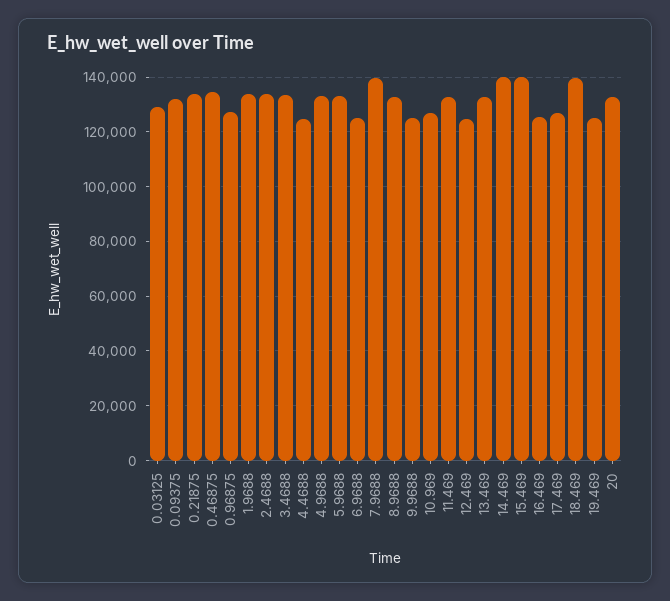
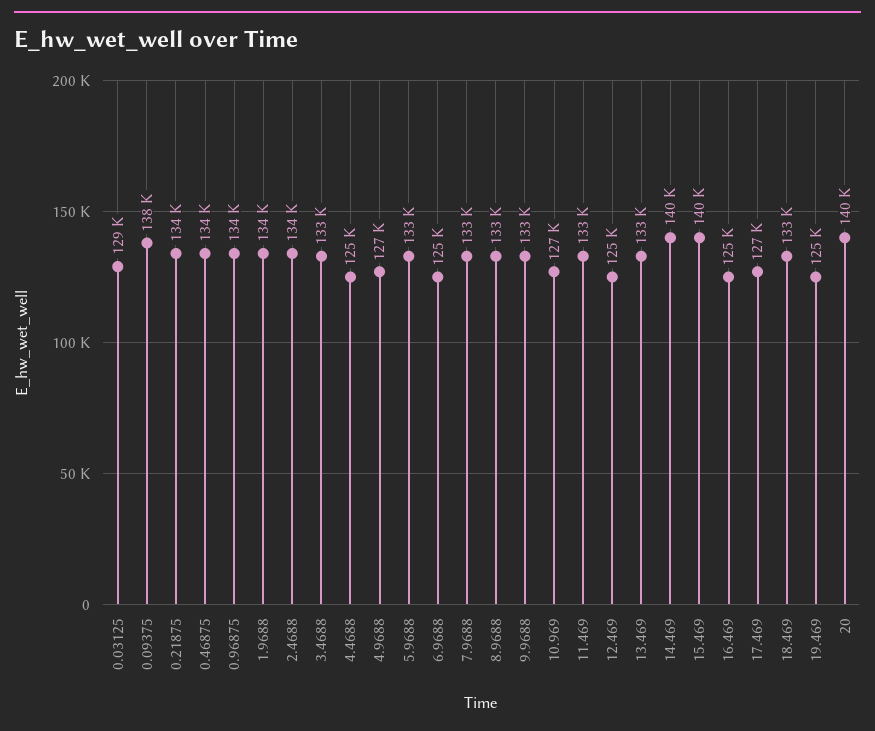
  {
    "0.03125": 129000,
-   "0.09375": 132500,
+   "0.09375": 138000,
    "0.21875": 134000,
    "0.46875": 134000,
-   "0.96875": 127500,
+   "0.96875": 134000,
    "1.9688": 134000,
    "2.4688": 134000,
    "3.4688": 133000,
    "4.4688": 125000,
-   "4.9688": 132500,
+   "4.9688": 127000,
    "5.9688": 133000,
    "6.9688": 125000,
-   "7.9688": 140000,
+   "7.9688": 133000,
    "8.9688": 133000,
-   "9.9688": 125000,
+   "9.9688": 133000,
    "10.969": 127000,
    "11.469": 133000,
    "12.469": 125000,
    "13.469": 133000,
    "14.469": 140000,
    "15.469": 140000,
    "16.469": 125000,
    "17.469": 127000,
-   "18.469": 140000,
+   "18.469": 133000,
    "19.469": 125000,
-   "20": 132500
+   "20": 140000
  }

